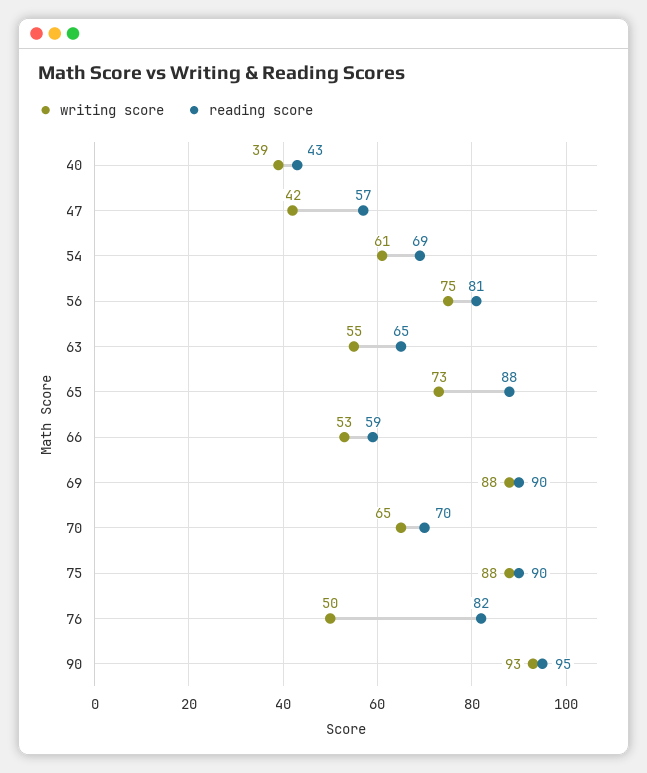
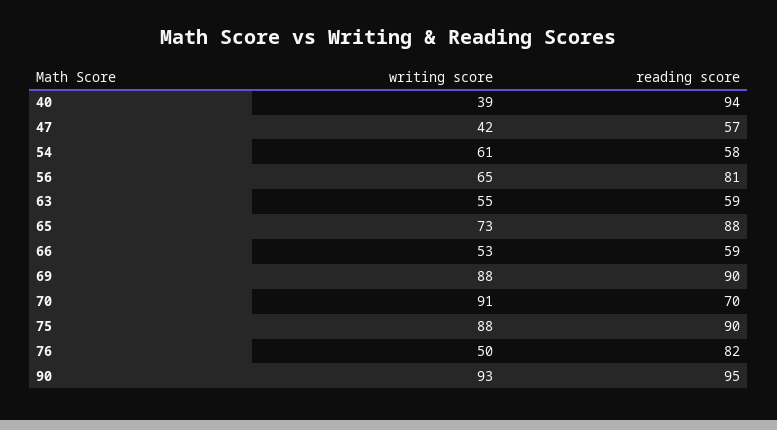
  {
    "writing score": {
      "40": 39,
      "47": 42,
      "54": 61,
-     "56": 75,
+     "56": 65,
      "63": 55,
      "65": 73,
      "66": 53,
      "69": 88,
-     "70": 65,
+     "70": 91,
      "75": 88,
      "76": 50,
      "90": 93
    },
    "reading score": {
-     "40": 43,
+     "40": 94,
      "47": 57,
-     "54": 69,
+     "54": 58,
      "56": 81,
-     "63": 65,
+     "63": 59,
      "65": 88,
      "66": 59,
      "69": 90,
      "70": 70,
      "75": 90,
      "76": 82,
      "90": 95
    }
  }

